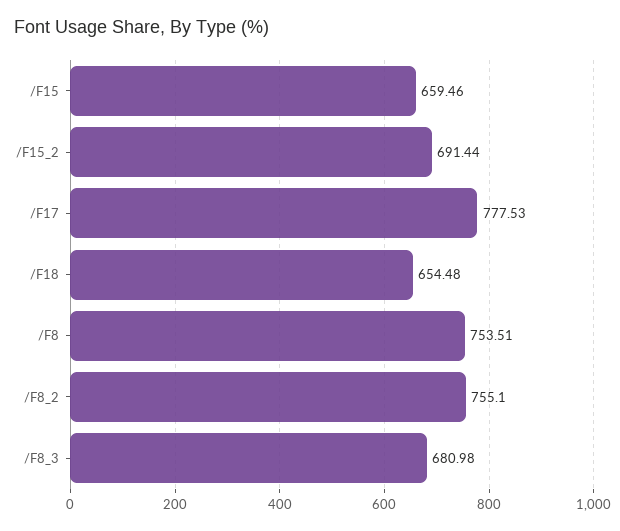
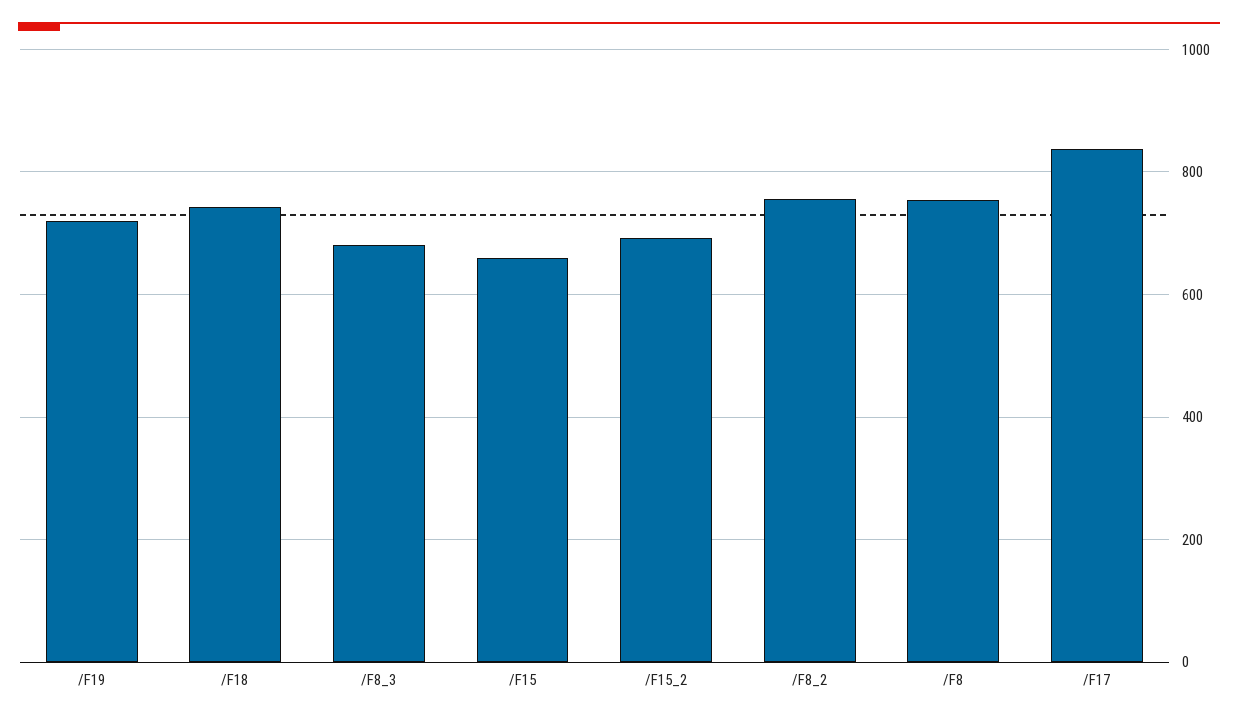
  {
    "/F15": 659.46,
    "/F15_2": 691.44,
-   "/F17": 777.53,
+   "/F17": 840,
-   "/F18": 654.48,
+   "/F18": 740,
    "/F8": 753.51,
    "/F8_2": 755.1,
-   "/F8_3": 680.98
+   "/F8_3": 680.98,
+   "/F19": 720
  }

